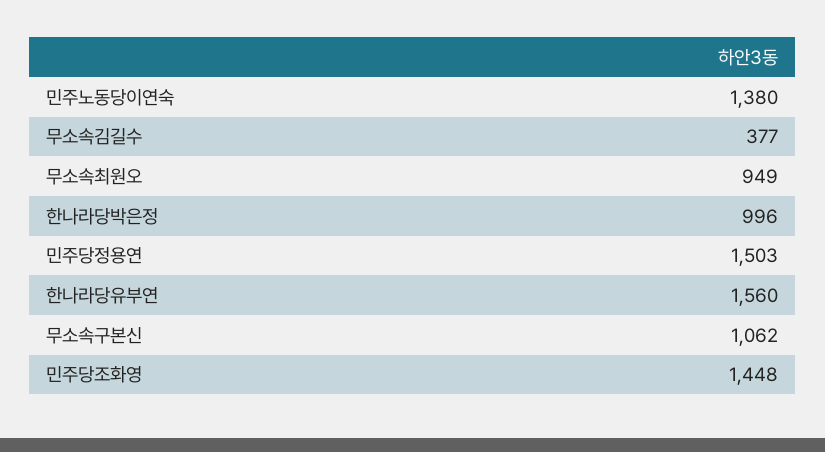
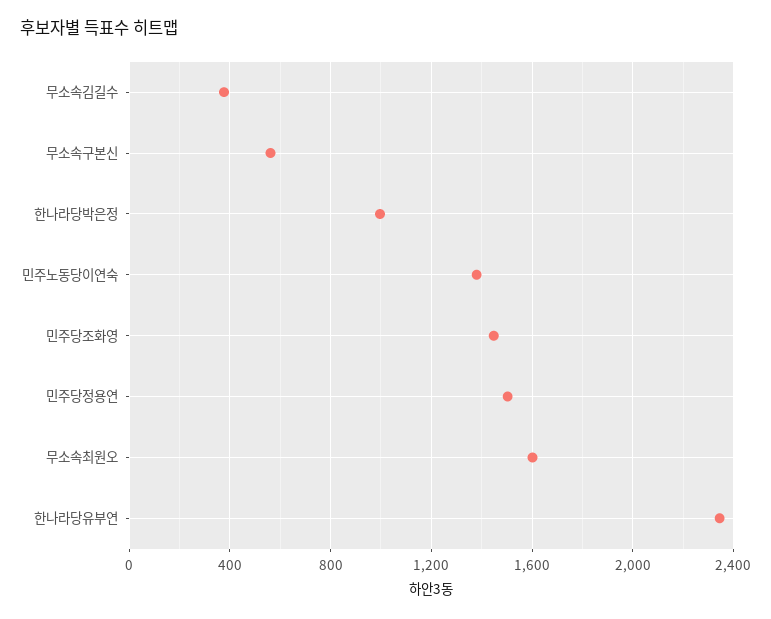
  {
    "민주노동당이연숙": 1380,
    "무소속김길수": 377,
-   "무소속최원오": 949,
+   "무소속최원오": 1600,
    "한나라당박은정": 996,
    "민주당정용연": 1503,
-   "한나라당유부연": 1560,
+   "한나라당유부연": 2350,
-   "무소속구본신": 1062,
+   "무소속구본신": 550,
    "민주당조화영": 1448
  }

